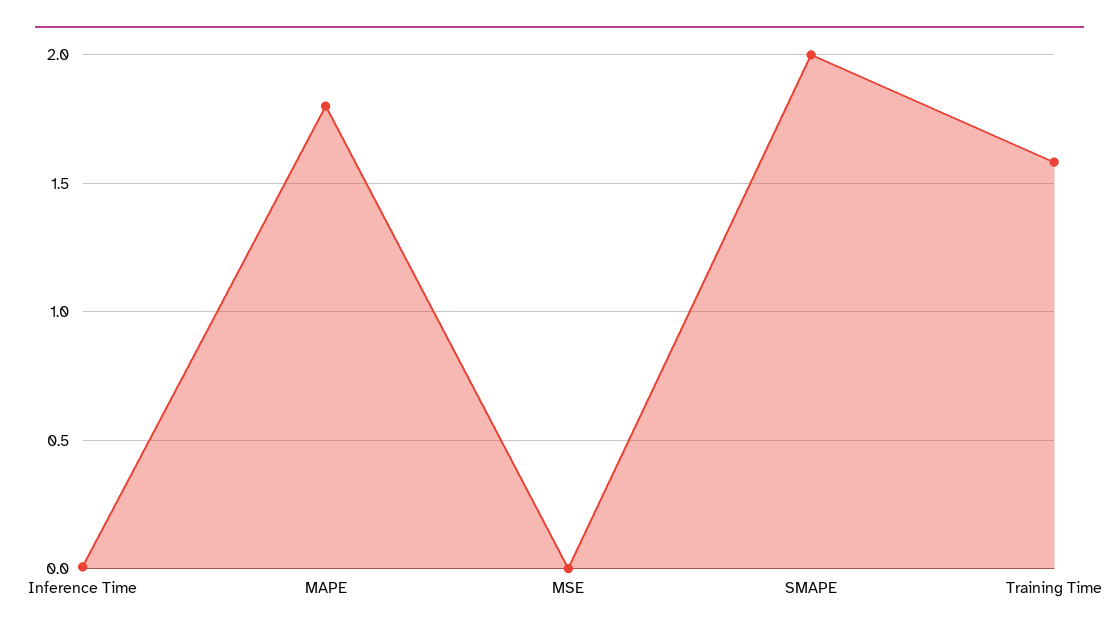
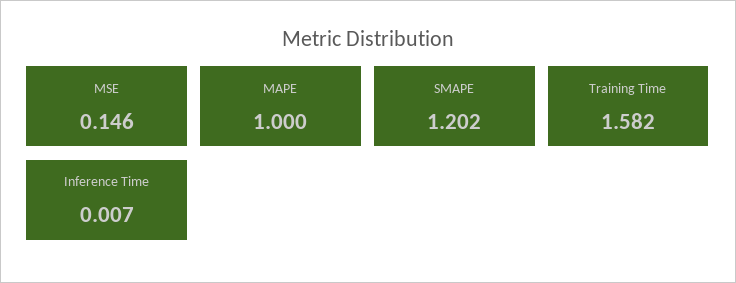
  {
    "Inference Time": 0.007,
-   "MAPE": 1.8,
+   "MAPE": 1,
-   "MSE": 0,
+   "MSE": 0.146,
-   "SMAPE": 2,
+   "SMAPE": 1.202,
    "Training Time": 1.582
  }

